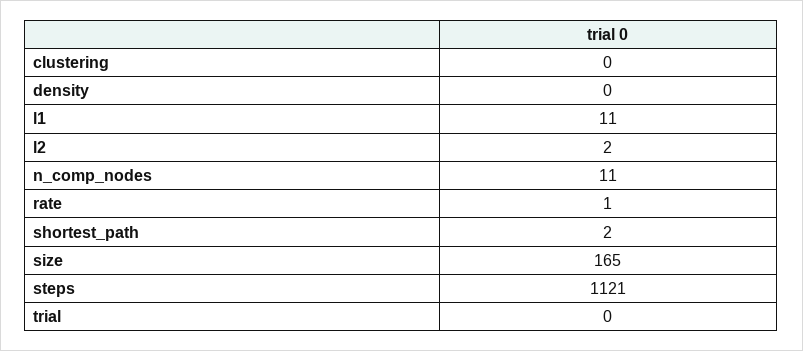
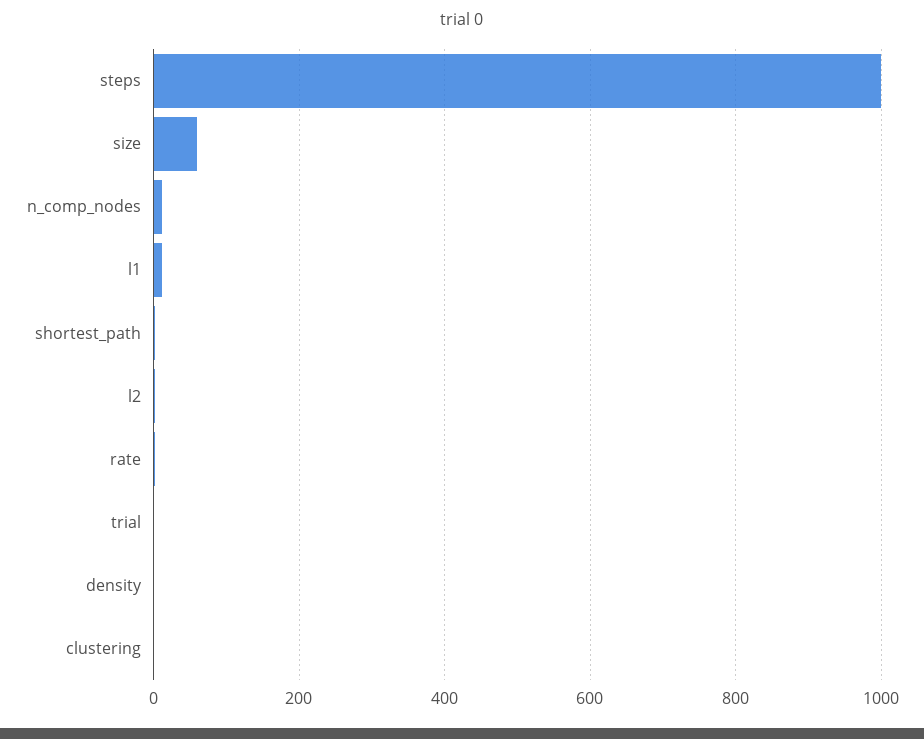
  {
    "clustering": 0,
    "density": 0,
    "l1": 11,
    "l2": 2,
    "n_comp_nodes": 11,
    "rate": 1,
    "shortest_path": 2,
-   "size": 165,
+   "size": 60,
-   "steps": 1121,
+   "steps": 1000,
    "trial": 0
  }

